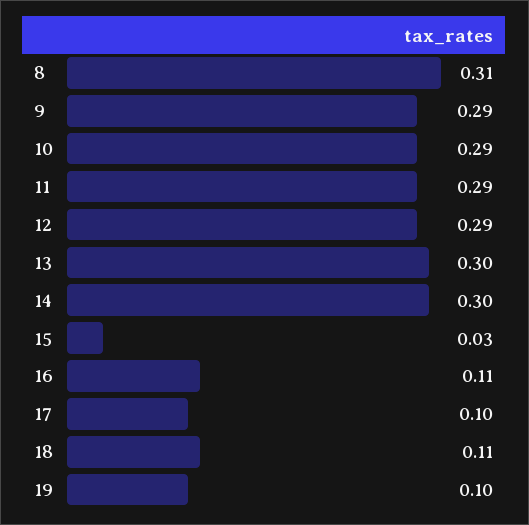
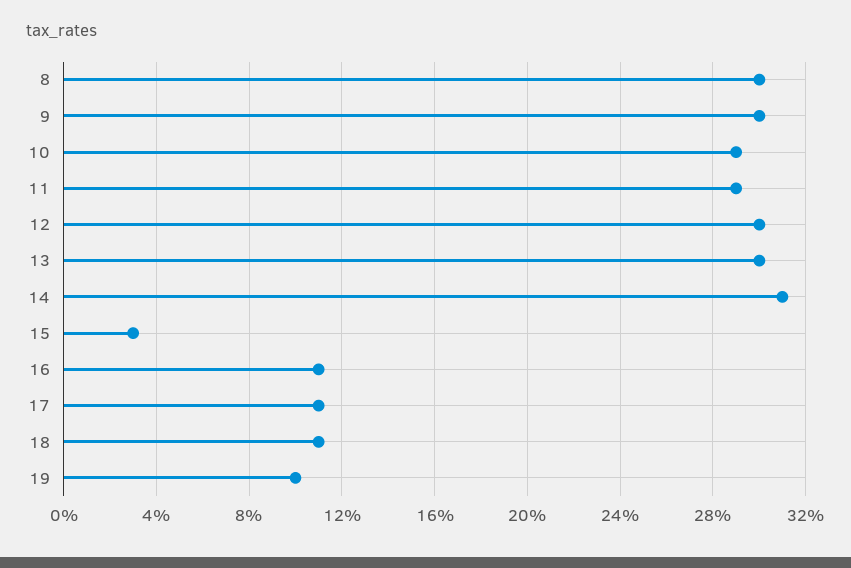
  {
-   "8": 0.31,
+   "8": 0.3,
-   "9": 0.29,
+   "9": 0.3,
    "10": 0.29,
    "11": 0.29,
-   "12": 0.29,
+   "12": 0.3,
    "13": 0.3,
-   "14": 0.3,
+   "14": 0.31,
    "15": 0.03,
    "16": 0.11,
-   "17": 0.1,
+   "17": 0.11,
    "18": 0.11,
    "19": 0.1
  }

